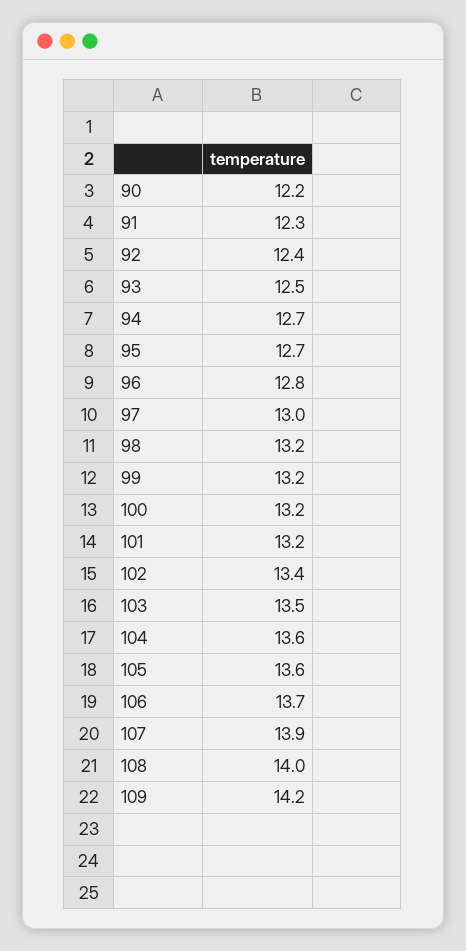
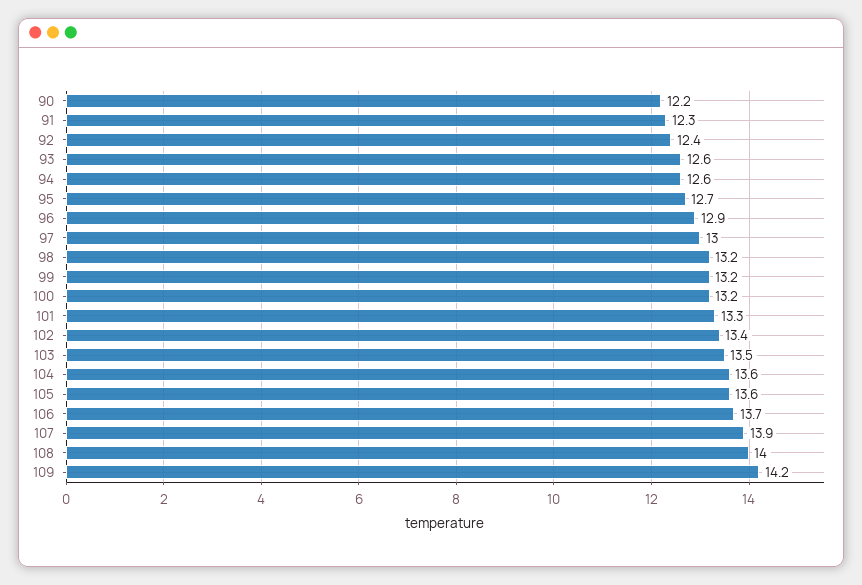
  {
    "90": 12.2,
    "91": 12.3,
    "92": 12.4,
-   "93": 12.5,
+   "93": 12.6,
-   "94": 12.7,
+   "94": 12.6,
    "95": 12.7,
-   "96": 12.8,
+   "96": 12.9,
    "97": 13,
    "98": 13.2,
    "99": 13.2,
    "100": 13.2,
-   "101": 13.2,
+   "101": 13.3,
    "102": 13.4,
    "103": 13.5,
    "104": 13.6,
    "105": 13.6,
    "106": 13.7,
    "107": 13.9,
    "108": 14,
    "109": 14.2
  }

